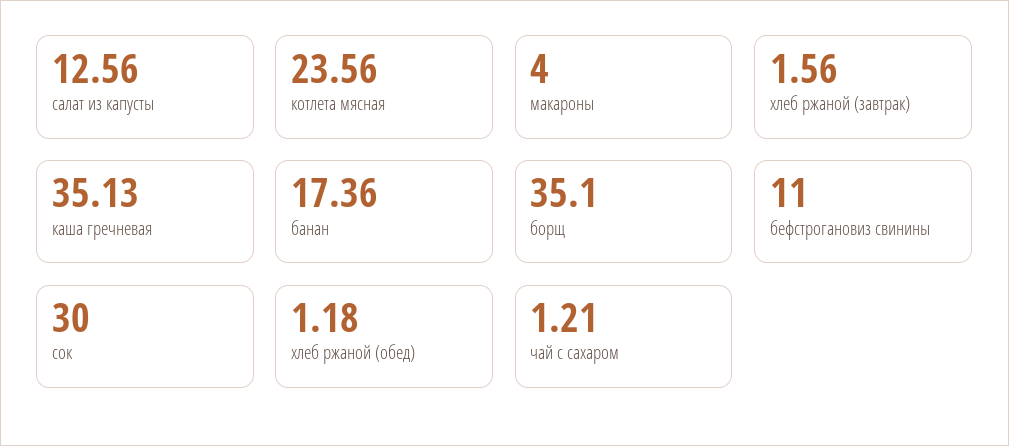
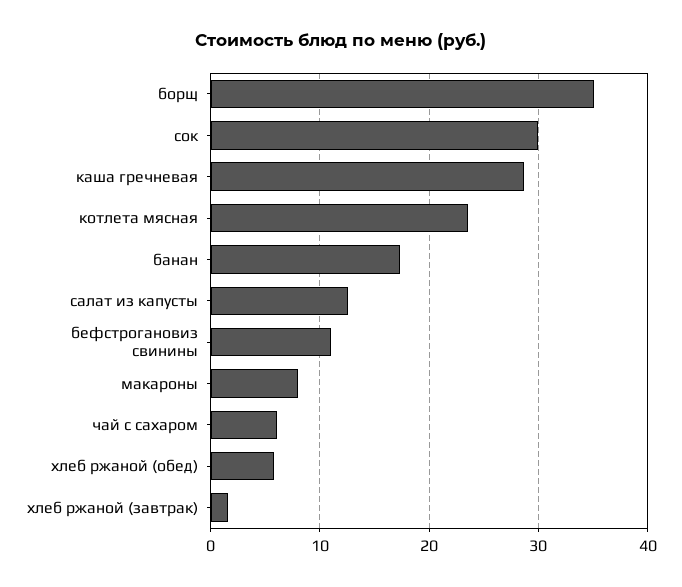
  {
    "салат из капусты": 12.56,
    "котлета мясная": 23.56,
-   "макароны": 4,
+   "макароны": 8,
    "хлеб ржаной (завтрак)": 1.56,
-   "каша гречневая": 35.13,
+   "каша гречневая": 29,
    "банан": 17.36,
    "борщ": 35.1,
    "бефстрогановиз свинины": 11,
    "сок": 30,
-   "хлеб ржаной (обед)": 1.18,
+   "хлеб ржаной (обед)": 6,
-   "чай с сахаром": 1.21
+   "чай с сахаром": 6
  }

